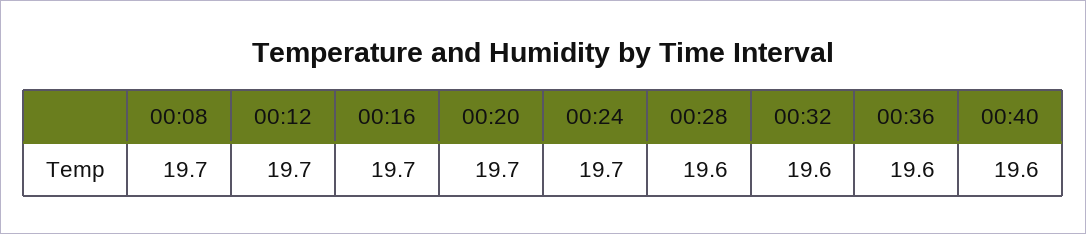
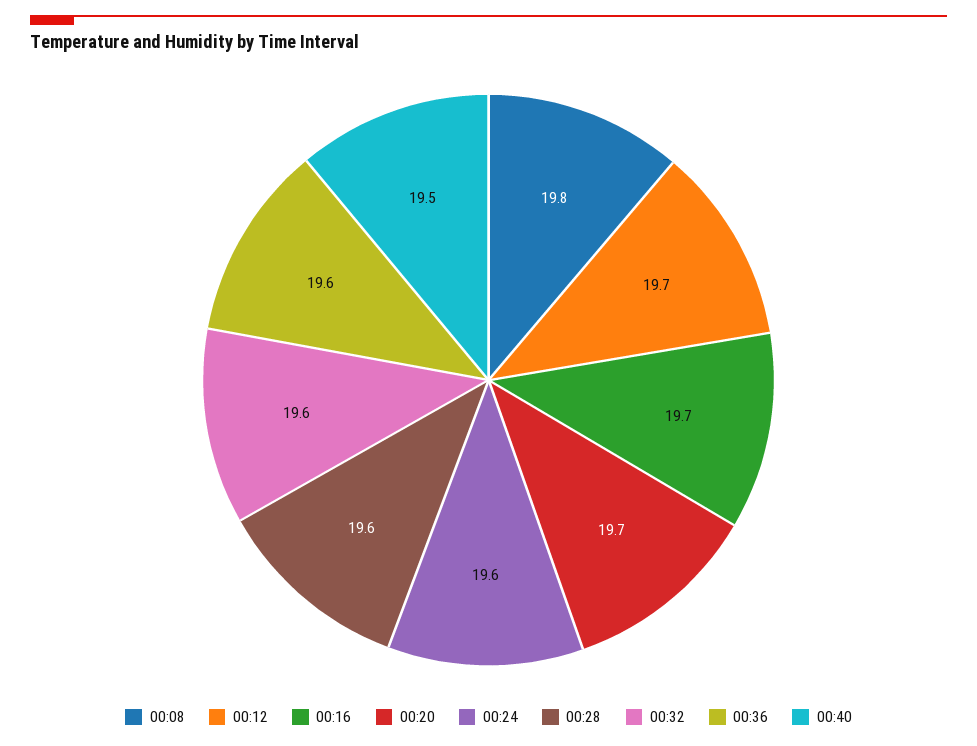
  {
-   "00:08": 19.7,
+   "00:08": 19.8,
    "00:12": 19.7,
    "00:16": 19.7,
    "00:20": 19.7,
-   "00:24": 19.7,
+   "00:24": 19.6,
    "00:28": 19.6,
    "00:32": 19.6,
    "00:36": 19.6,
-   "00:40": 19.6
+   "00:40": 19.5
  }

